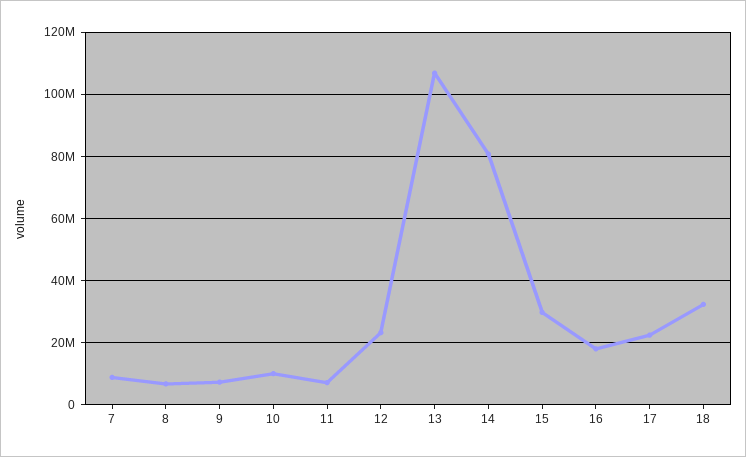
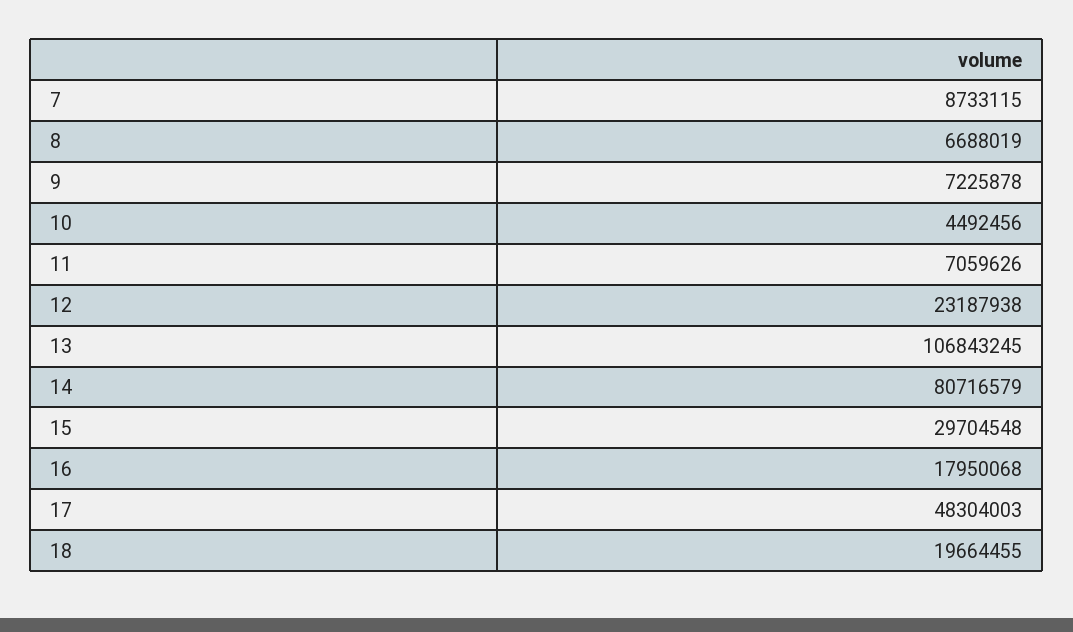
  {
    "7": 8733115,
    "8": 6688019,
    "9": 7225878,
-   "10": 10000000,
+   "10": 4492456,
    "11": 7059626,
    "12": 23187938,
    "13": 106843245,
    "14": 80716579,
    "15": 29704548,
    "16": 17950068,
-   "17": 22000000,
+   "17": 48304003,
-   "18": 32000000
+   "18": 19664455
  }

